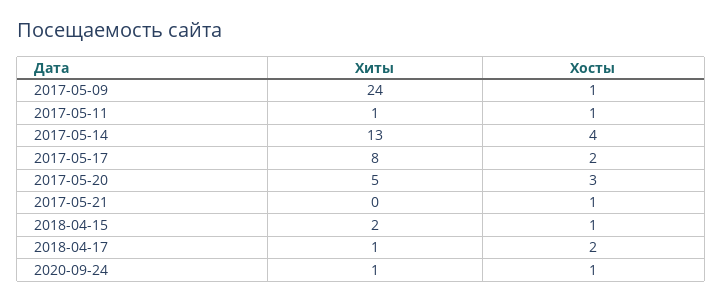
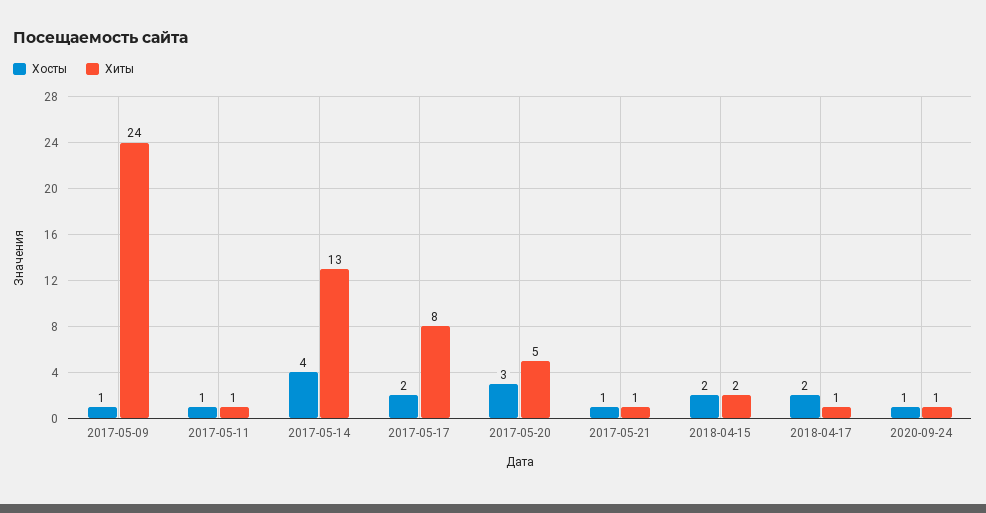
  {
    "Хиты": {
      "2017-05-09": 24,
      "2017-05-11": 1,
      "2017-05-14": 13,
      "2017-05-17": 8,
      "2017-05-20": 5,
-     "2017-05-21": 0,
+     "2017-05-21": 1,
      "2018-04-15": 2,
      "2018-04-17": 1,
      "2020-09-24": 1
    },
    "Хосты": {
      "2017-05-09": 1,
      "2017-05-11": 1,
      "2017-05-14": 4,
      "2017-05-17": 2,
      "2017-05-20": 3,
      "2017-05-21": 1,
-     "2018-04-15": 1,
+     "2018-04-15": 2,
      "2018-04-17": 2,
      "2020-09-24": 1
    }
  }

